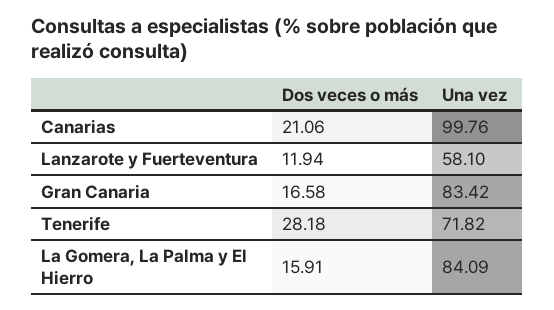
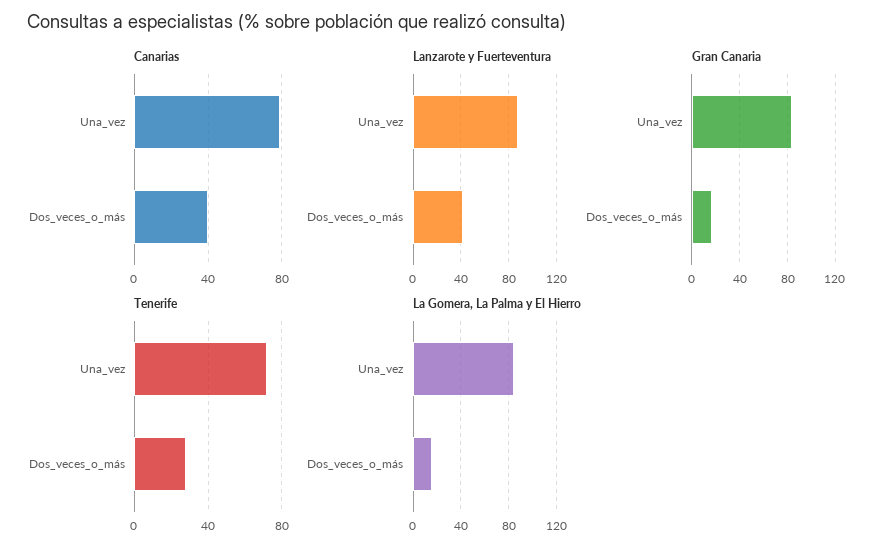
  {
    "Canarias": {
-     "Dos veces o más": 21.06,
+     "Dos veces o más": 40,
-     "Una vez": 99.76
+     "Una vez": 80
    },
    "Lanzarote y Fuerteventura": {
-     "Dos veces o más": 11.94,
+     "Dos veces o más": 40,
-     "Una vez": 58.1
+     "Una vez": 90
    },
    "Gran Canaria": {
      "Dos veces o más": 16.58,
      "Una vez": 83.42
    },
    "Tenerife": {
      "Dos veces o más": 28.18,
      "Una vez": 71.82
    },
    "La Gomera, La Palma y El Hierro": {
      "Dos veces o más": 15.91,
      "Una vez": 84.09
    }
  }

